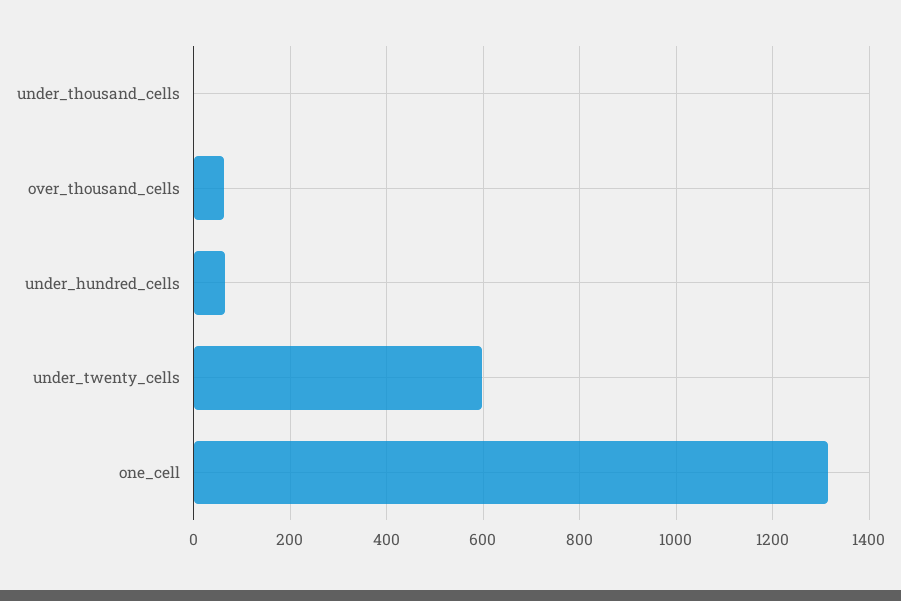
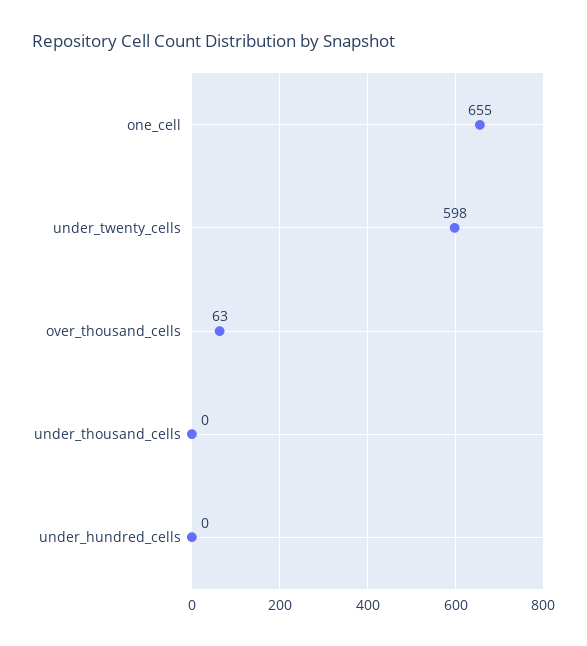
  {
    "under_thousand_cells": 0,
    "over_thousand_cells": 63,
-   "under_hundred_cells": 60,
+   "under_hundred_cells": 0,
    "under_twenty_cells": 598,
-   "one_cell": 1320
+   "one_cell": 655
  }

